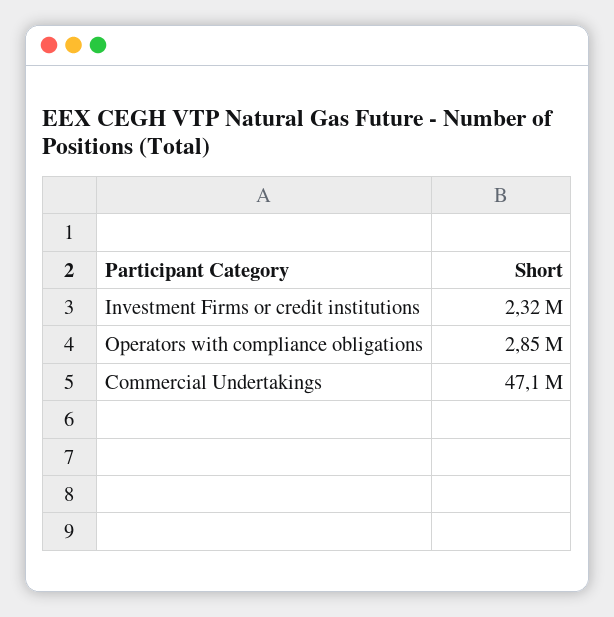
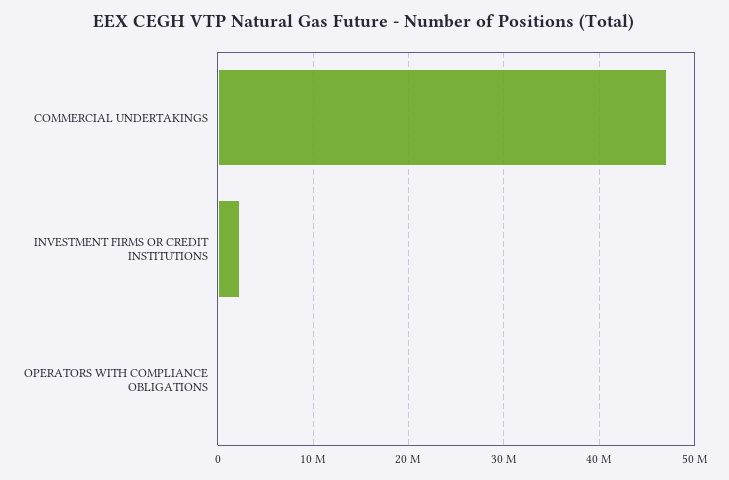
  {
    "Investment Firms or credit institutions": 2320000,
-   "Operators with compliance obligations": 2850000,
+   "Operators with compliance obligations": 0,
    "Commercial Undertakings": 47100000
  }

